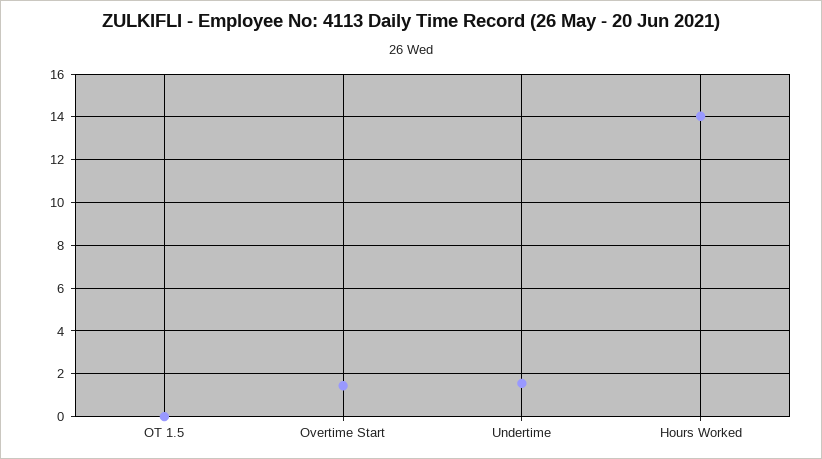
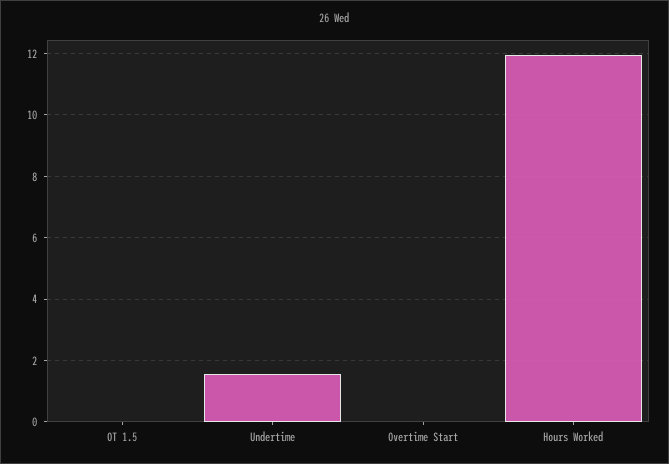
  {
    "OT 1.5": 0,
-   "Overtime Start": 1.5,
+   "Overtime Start": 0,
    "Undertime": 1.6,
-   "Hours Worked": 14
+   "Hours Worked": 12
  }

